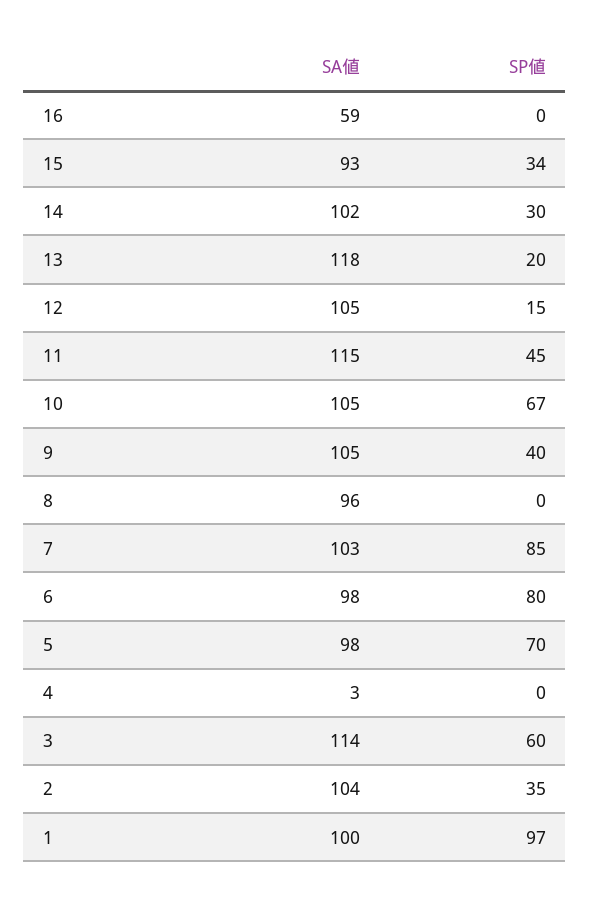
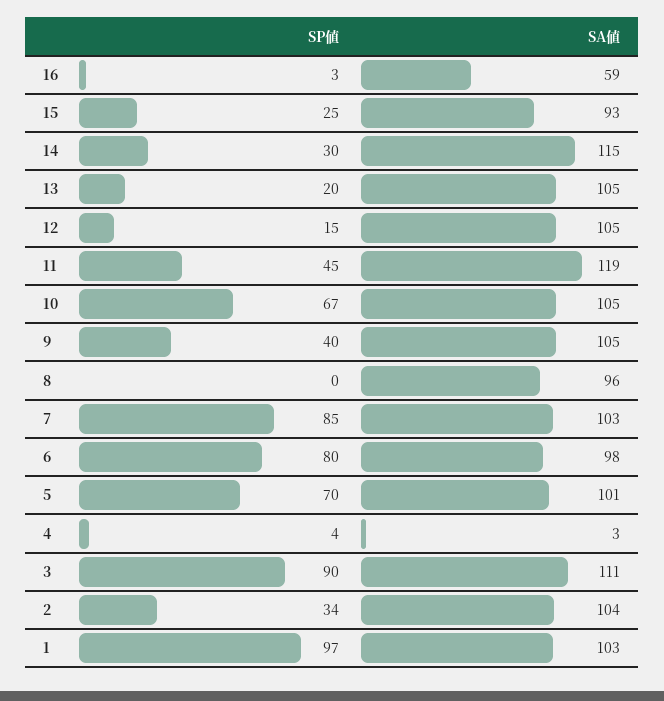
  {
    "SA値": {
      "16": 59,
      "15": 93,
-     "14": 102,
+     "14": 115,
-     "13": 118,
+     "13": 105,
      "12": 105,
-     "11": 115,
+     "11": 119,
      "10": 105,
      "9": 105,
      "8": 96,
      "7": 103,
      "6": 98,
-     "5": 98,
+     "5": 101,
      "4": 3,
-     "3": 114,
+     "3": 111,
      "2": 104,
-     "1": 100
+     "1": 103
    },
    "SP値": {
-     "16": 0,
+     "16": 3,
-     "15": 34,
+     "15": 25,
      "14": 30,
      "13": 20,
      "12": 15,
      "11": 45,
      "10": 67,
      "9": 40,
      "8": 0,
      "7": 85,
      "6": 80,
      "5": 70,
-     "4": 0,
+     "4": 4,
-     "3": 60,
+     "3": 90,
-     "2": 35,
+     "2": 34,
      "1": 97
    }
  }

